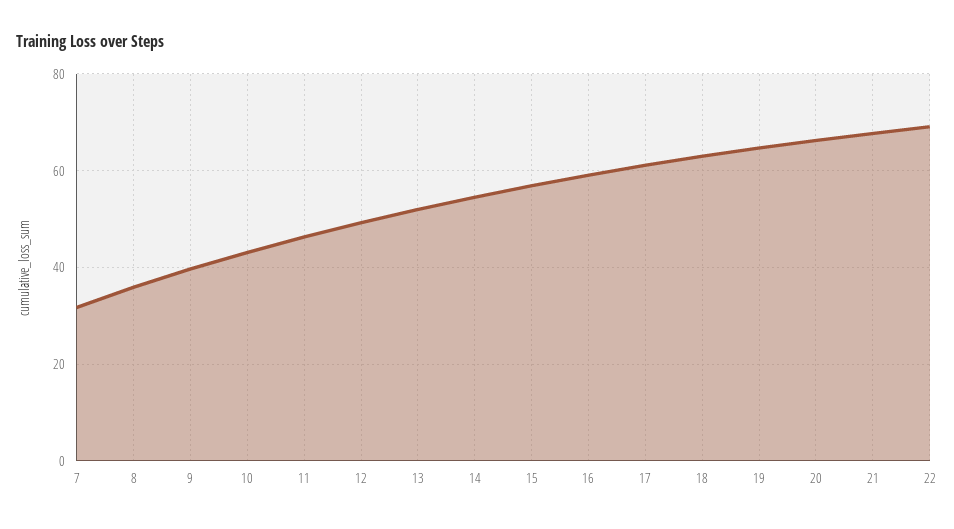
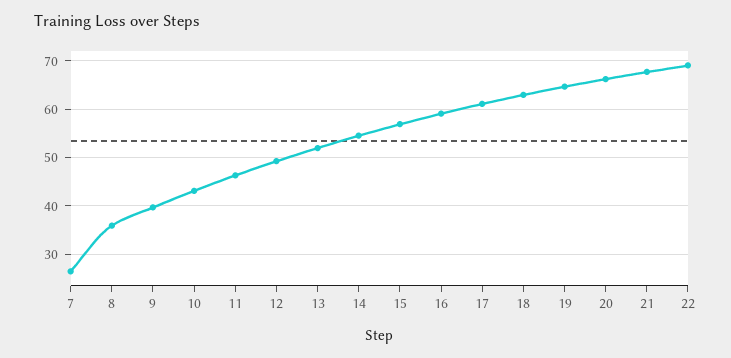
  {
-   "7": 32,
+   "7": 26,
    "8": 36,
    "9": 40,
    "10": 44,
    "11": 46,
    "12": 50,
    "13": 52,
    "14": 54,
    "15": 56,
    "16": 60,
    "17": 62,
    "18": 62,
    "19": 64,
    "20": 66,
    "21": 68,
    "22": 70
  }

